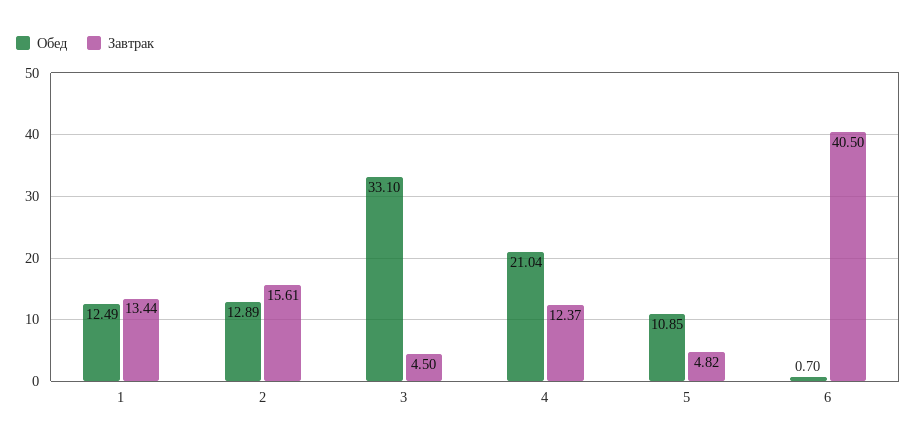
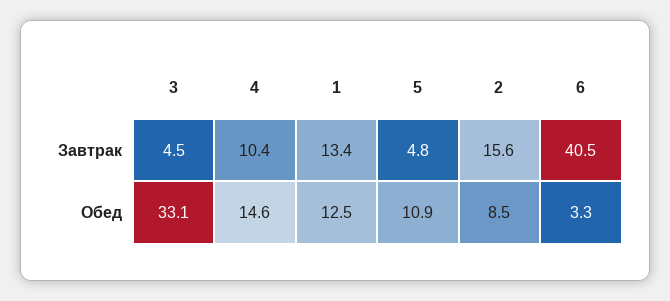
  {
    "Обед": {
      "1": 12.49,
-     "2": 12.89,
+     "2": 8.5,
      "3": 33.1,
-     "4": 21.04,
+     "4": 14.6,
      "5": 10.85,
-     "6": 0.7
+     "6": 3.3
    },
    "Завтрак": {
      "1": 13.44,
      "2": 15.61,
      "3": 4.5,
-     "4": 12.37,
+     "4": 10.4,
      "5": 4.82,
      "6": 40.5
    }
  }

